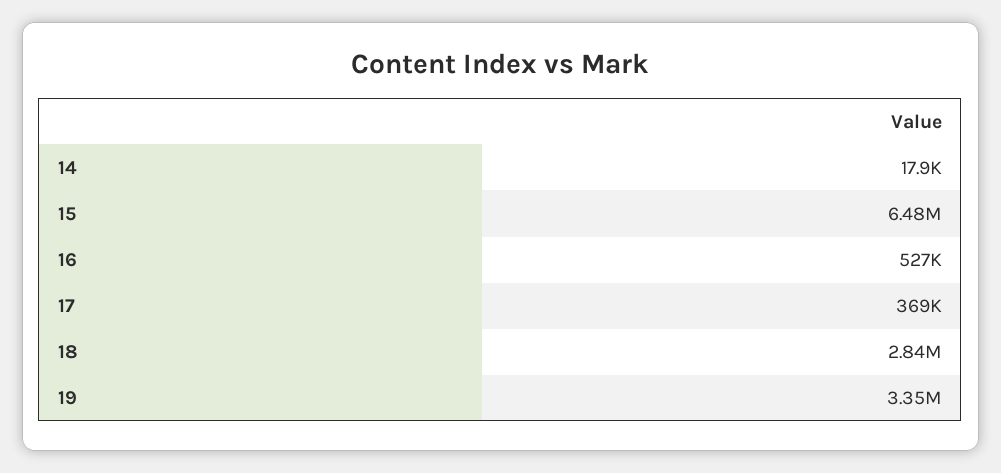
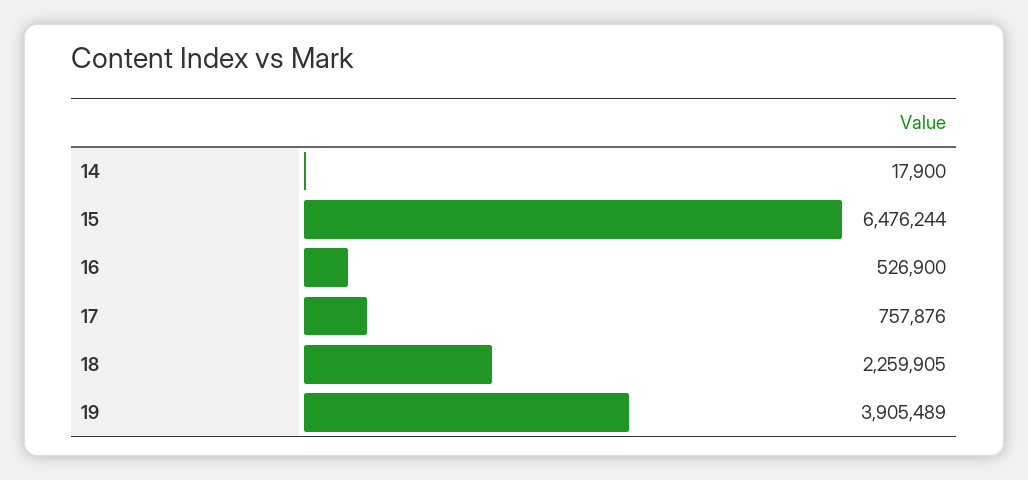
  {
    "14": 17900,
    "15": 6476244,
    "16": 526900,
-   "17": 369000,
+   "17": 757876,
-   "18": 2840000,
+   "18": 2259905,
-   "19": 3350000
+   "19": 3905489
  }

